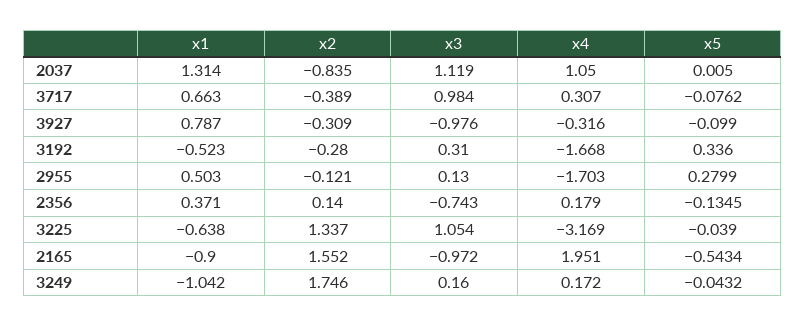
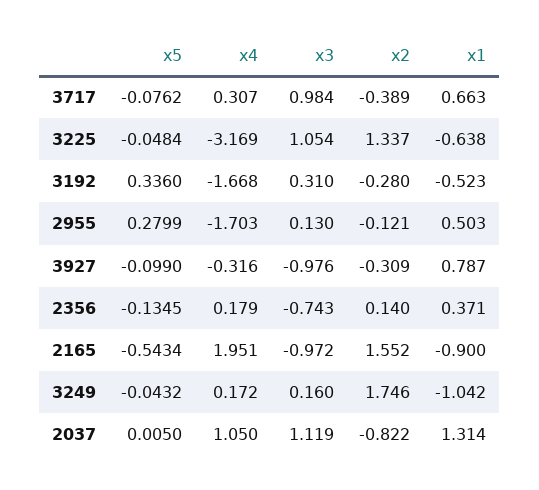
  {
    "x1": {
      "2037": 1.314,
      "3717": 0.663,
      "3927": 0.787,
      "3192": -0.523,
      "2955": 0.503,
      "2356": 0.371,
      "3225": -0.638,
      "2165": -0.9,
      "3249": -1.042
    },
    "x2": {
-     "2037": -0.835,
+     "2037": -0.822,
      "3717": -0.389,
      "3927": -0.309,
      "3192": -0.28,
      "2955": -0.121,
      "2356": 0.14,
      "3225": 1.337,
      "2165": 1.552,
      "3249": 1.746
    },
    "x3": {
      "2037": 1.119,
      "3717": 0.984,
      "3927": -0.976,
      "3192": 0.31,
      "2955": 0.13,
      "2356": -0.743,
      "3225": 1.054,
      "2165": -0.972,
      "3249": 0.16
    },
    "x4": {
      "2037": 1.05,
      "3717": 0.307,
      "3927": -0.316,
      "3192": -1.668,
      "2955": -1.703,
      "2356": 0.179,
      "3225": -3.169,
      "2165": 1.951,
      "3249": 0.172
    },
    "x5": {
      "2037": 0.005,
      "3717": -0.0762,
      "3927": -0.099,
      "3192": 0.336,
      "2955": 0.2799,
      "2356": -0.1345,
-     "3225": -0.039,
+     "3225": -0.0484,
      "2165": -0.5434,
      "3249": -0.0432
    }
  }

